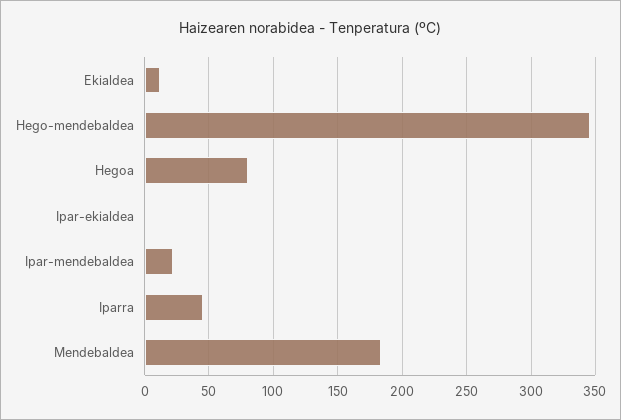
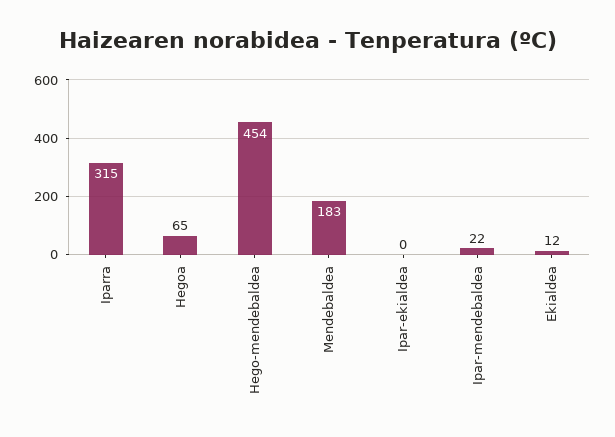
  {
    "Ekialdea": 12,
-   "Hego-mendebaldea": 345,
+   "Hego-mendebaldea": 454,
-   "Hegoa": 80,
+   "Hegoa": 65,
    "Ipar-ekialdea": 0,
    "Ipar-mendebaldea": 22,
-   "Iparra": 45,
+   "Iparra": 315,
    "Mendebaldea": 183
  }

